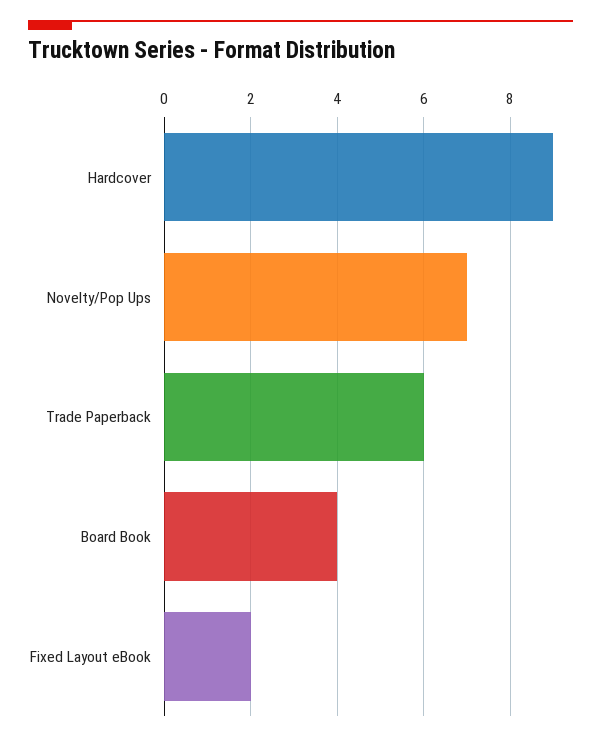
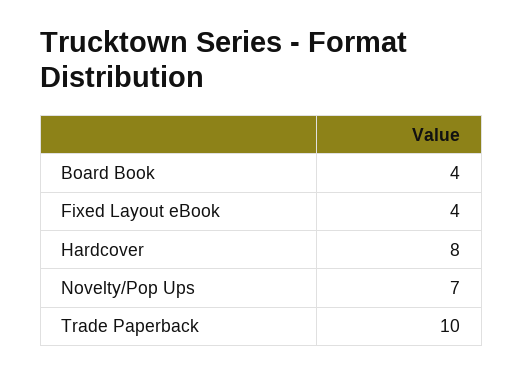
  {
-   "Hardcover": 9,
+   "Hardcover": 8,
    "Novelty/Pop Ups": 7,
-   "Trade Paperback": 6,
+   "Trade Paperback": 10,
    "Board Book": 4,
-   "Fixed Layout eBook": 2
+   "Fixed Layout eBook": 4
  }

